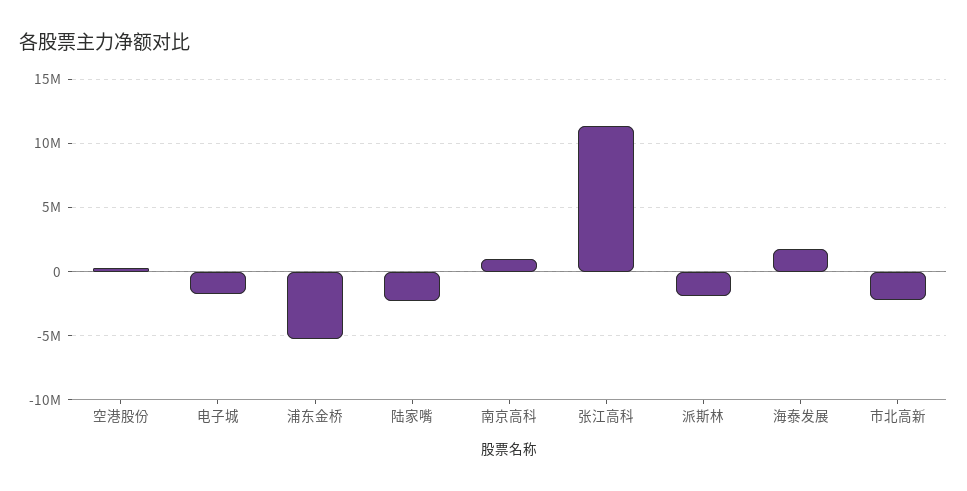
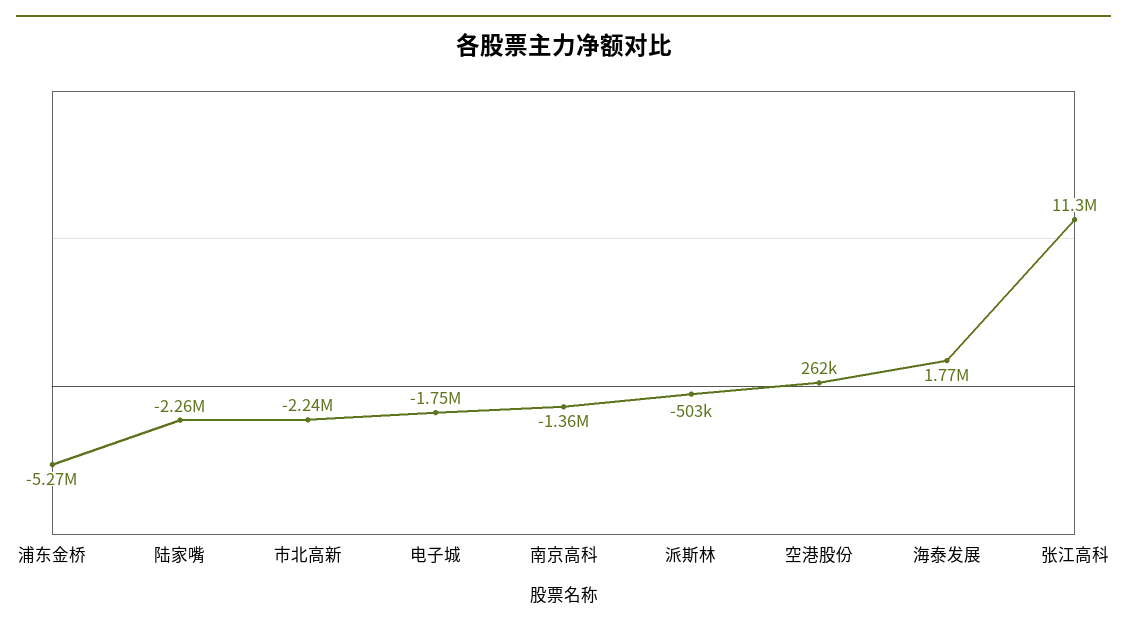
  {
    "空港股份": 262000,
    "电子城": -1750000,
    "浦东金桥": -5270000,
    "陆家嘴": -2260000,
-   "南京高科": 1000000,
+   "南京高科": -1360000,
    "张江高科": 11300000,
-   "派斯林": -2000000,
+   "派斯林": -503000,
    "海泰发展": 1770000,
    "市北高新": -2240000
  }

